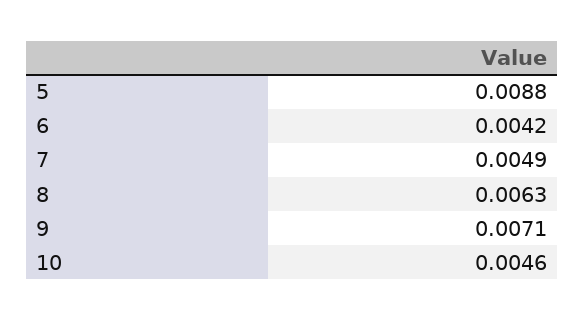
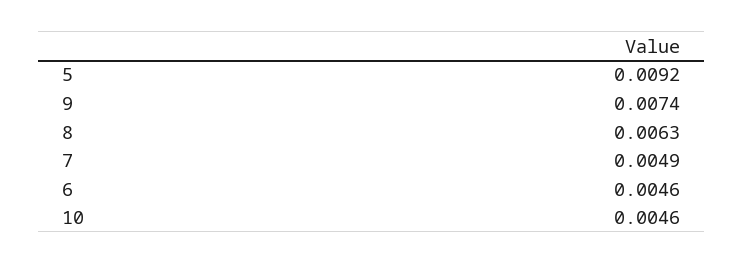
  {
-   "5": 0.0088,
+   "5": 0.0092,
-   "6": 0.0042,
+   "6": 0.0046,
    "7": 0.0049,
    "8": 0.0063,
-   "9": 0.0071,
+   "9": 0.0074,
    "10": 0.0046
  }

